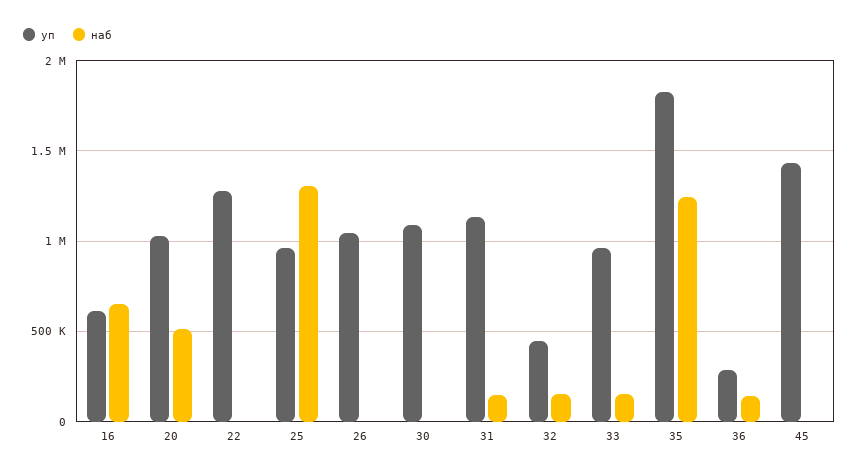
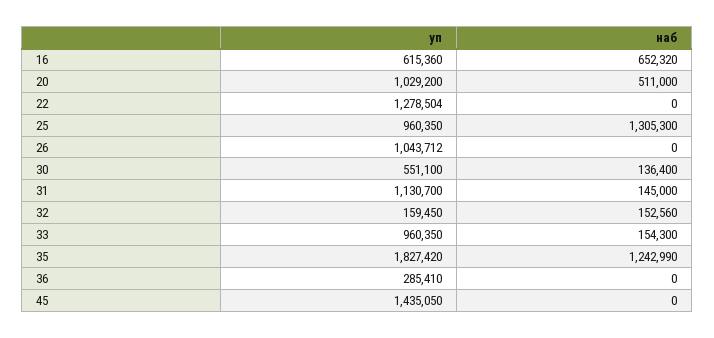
  {
    "уп": {
      "16": 615360,
      "20": 1029200,
      "22": 1278504,
      "25": 960350,
      "26": 1043712,
-     "30": 1100000,
+     "30": 551100,
      "31": 1130700,
-     "32": 450000,
+     "32": 159450,
      "33": 960350,
      "35": 1827420,
      "36": 285410,
      "45": 1435050
    },
    "наб": {
      "16": 652320,
      "20": 511000,
      "22": 0,
      "25": 1305300,
      "26": 0,
-     "30": 0,
+     "30": 136400,
      "31": 145000,
      "32": 152560,
      "33": 154300,
      "35": 1242990,
-     "36": 150000,
+     "36": 0,
      "45": 0
    }
  }

